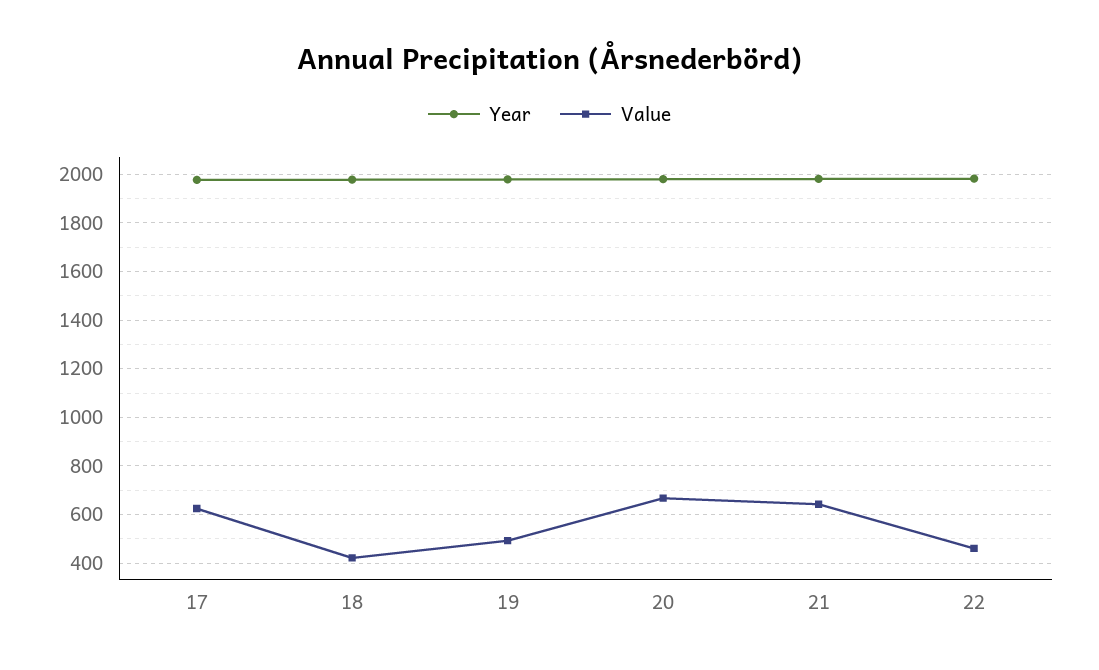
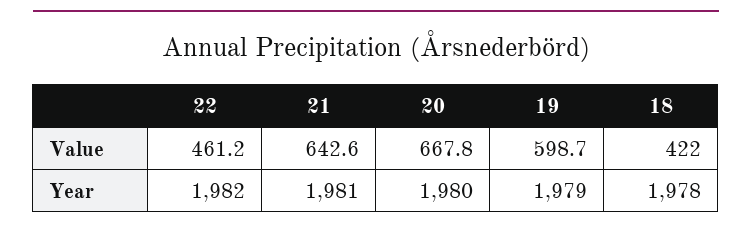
  {
    "Year": {
-     "17": 1975,
      "18": 1978,
      "19": 1979,
      "20": 1980,
      "21": 1981,
      "22": 1982
    },
    "Value": {
-     "17": 625,
      "18": 422,
-     "19": 500,
+     "19": 598.7,
      "20": 667.8,
      "21": 642.6,
      "22": 461.2
    }
  }

